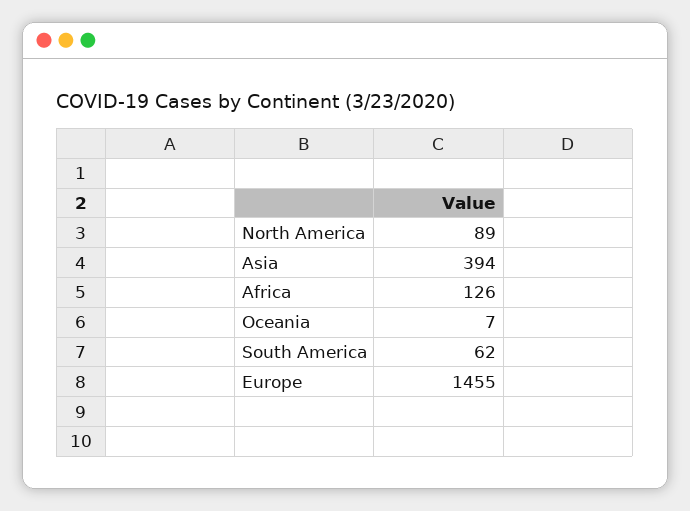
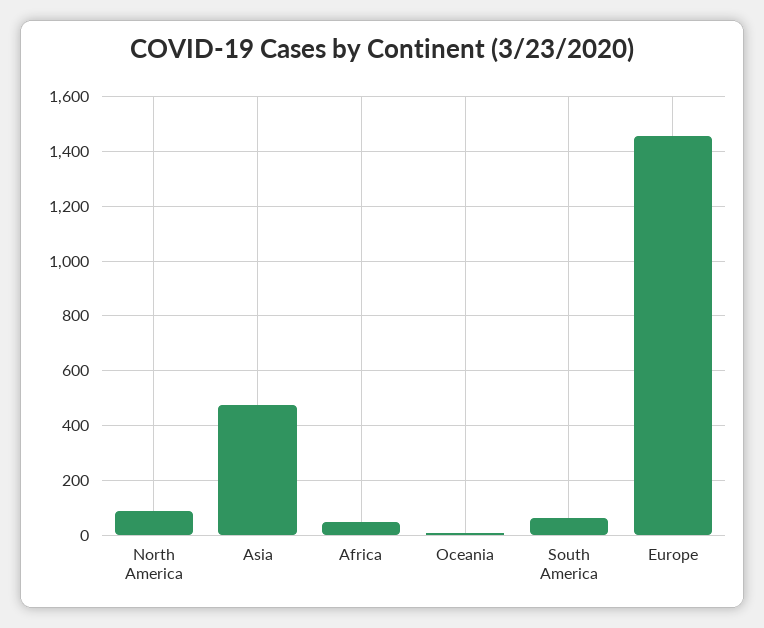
  {
    "North America": 89,
-   "Asia": 394,
+   "Asia": 475,
-   "Africa": 126,
+   "Africa": 50,
    "Oceania": 7,
    "South America": 62,
    "Europe": 1455
  }

